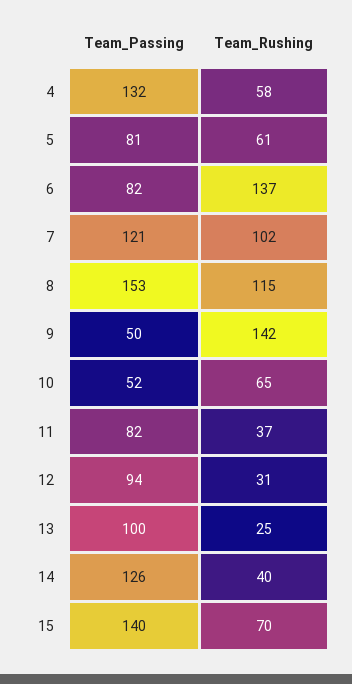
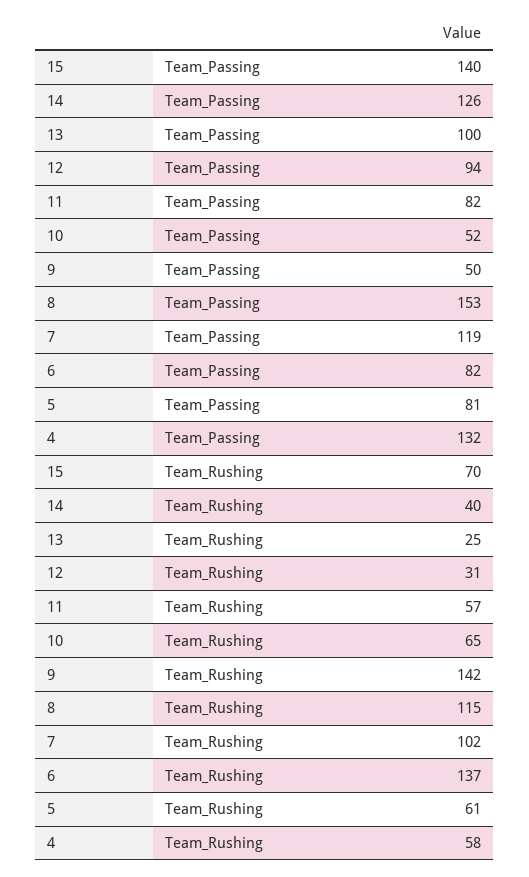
  {
    "Team_Passing": {
      "4": 132,
      "5": 81,
      "6": 82,
-     "7": 121,
+     "7": 119,
      "8": 153,
      "9": 50,
      "10": 52,
      "11": 82,
      "12": 94,
      "13": 100,
      "14": 126,
      "15": 140
    },
    "Team_Rushing": {
      "4": 58,
      "5": 61,
      "6": 137,
      "7": 102,
      "8": 115,
      "9": 142,
      "10": 65,
-     "11": 37,
+     "11": 57,
      "12": 31,
      "13": 25,
      "14": 40,
      "15": 70
    }
  }

